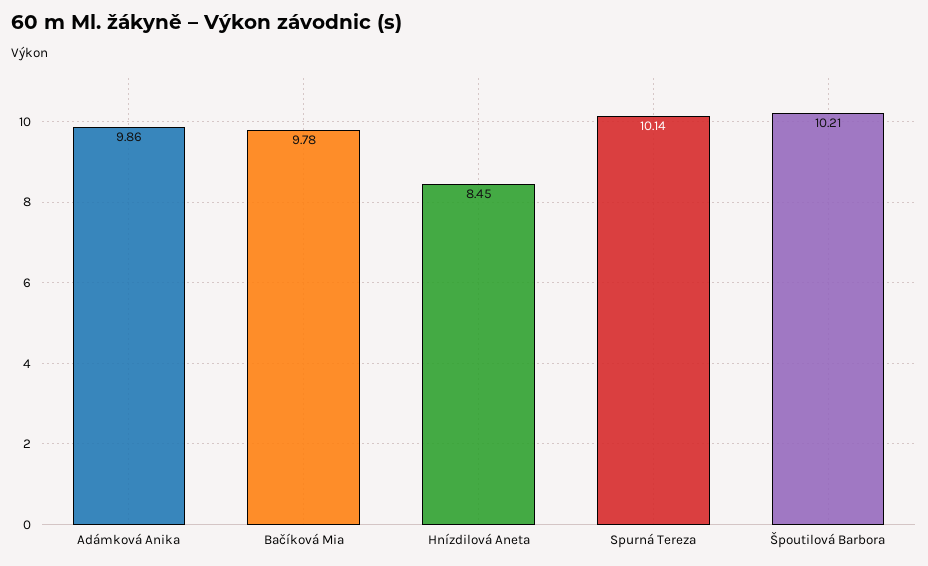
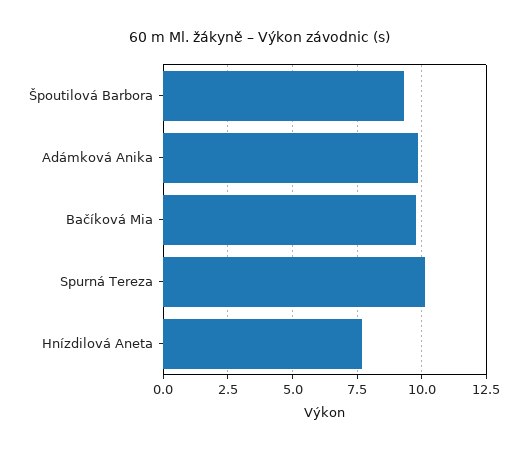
  {
    "Adámková Anika": 9.86,
    "Bačíková Mia": 9.78,
-   "Hnízdilová Aneta": 8.45,
+   "Hnízdilová Aneta": 7.75,
    "Spurná Tereza": 10.14,
-   "Špoutilová Barbora": 10.21
+   "Špoutilová Barbora": 9.25
  }

